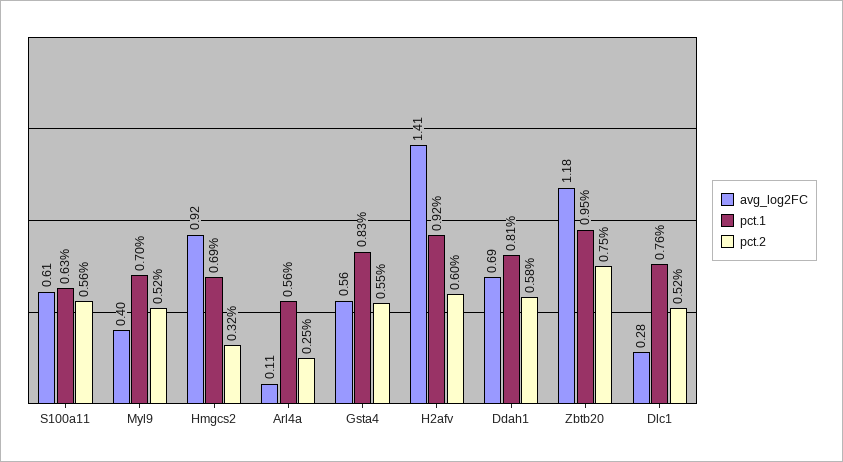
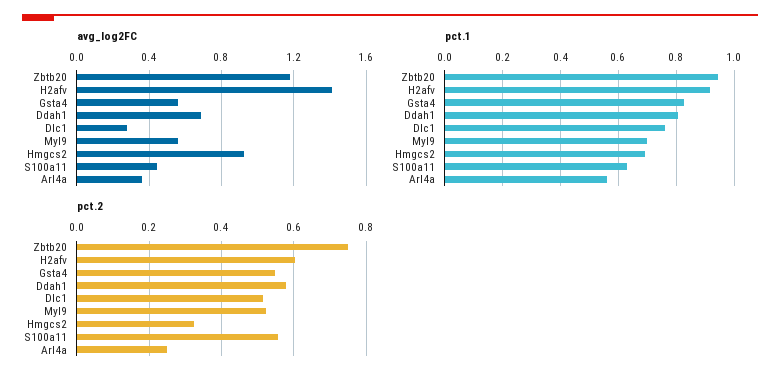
  {
    "avg_log2FC": {
-     "S100a11": 0.61,
+     "S100a11": 0.45,
-     "Myl9": 0.4,
+     "Myl9": 0.55,
      "Hmgcs2": 0.92,
-     "Arl4a": 0.11,
+     "Arl4a": 0.35,
      "Gsta4": 0.56,
      "H2afv": 1.41,
      "Ddah1": 0.69,
      "Zbtb20": 1.18,
      "Dlc1": 0.28
    },
    "pct.1": {
      "S100a11": 0.63,
      "Myl9": 0.7,
      "Hmgcs2": 0.69,
      "Arl4a": 0.56,
      "Gsta4": 0.83,
      "H2afv": 0.92,
      "Ddah1": 0.81,
      "Zbtb20": 0.95,
      "Dlc1": 0.76
    },
    "pct.2": {
      "S100a11": 0.56,
      "Myl9": 0.52,
      "Hmgcs2": 0.32,
      "Arl4a": 0.25,
      "Gsta4": 0.55,
      "H2afv": 0.6,
      "Ddah1": 0.58,
      "Zbtb20": 0.75,
      "Dlc1": 0.52
    }
  }

